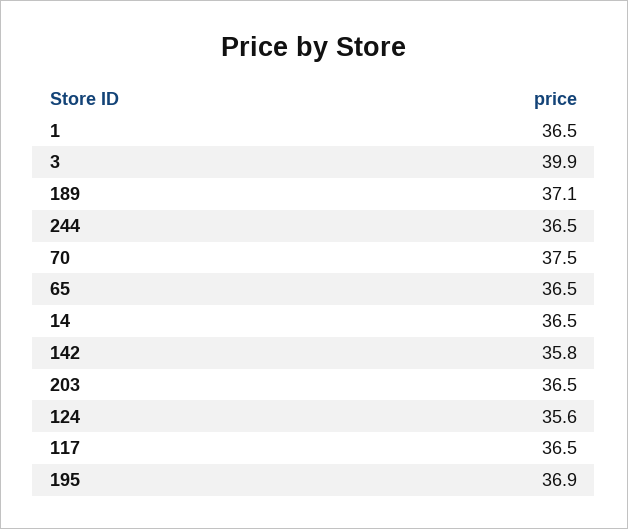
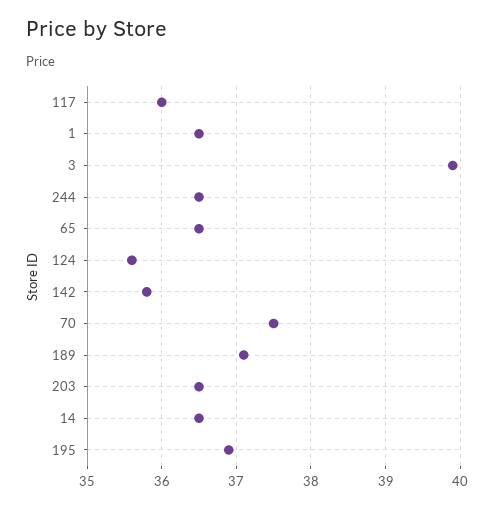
  {
    "1": 36.5,
    "3": 39.9,
    "189": 37.1,
    "244": 36.5,
    "70": 37.5,
    "65": 36.5,
    "14": 36.5,
    "142": 35.8,
    "203": 36.5,
    "124": 35.6,
-   "117": 36.5,
+   "117": 36,
    "195": 36.9
  }

